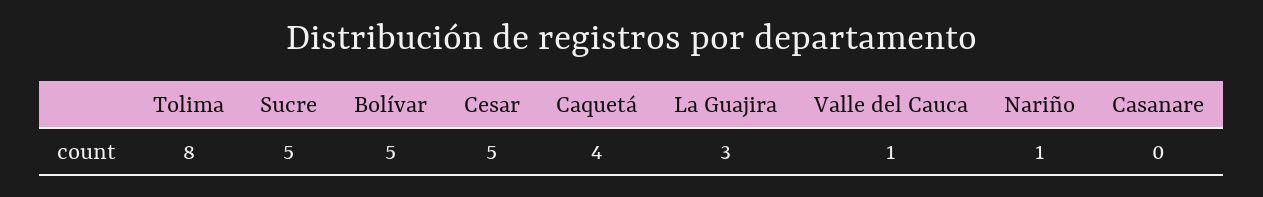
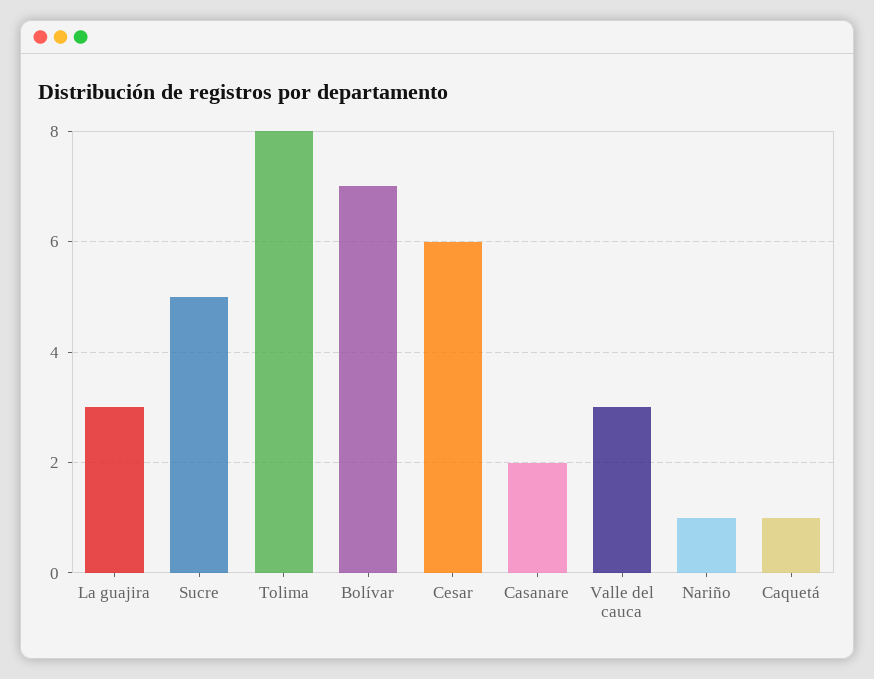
  {
    "Tolima": 8,
    "Sucre": 5,
-   "Bolívar": 5,
+   "Bolívar": 7,
-   "Cesar": 5,
+   "Cesar": 6,
-   "Caquetá": 4,
+   "Caquetá": 1,
    "La Guajira": 3,
-   "Valle del Cauca": 1,
+   "Valle del Cauca": 3,
    "Nariño": 1,
-   "Casanare": 0
+   "Casanare": 2
  }

